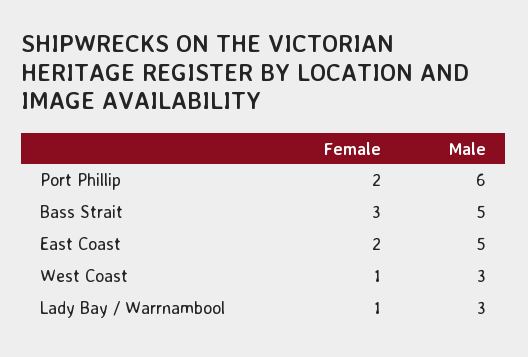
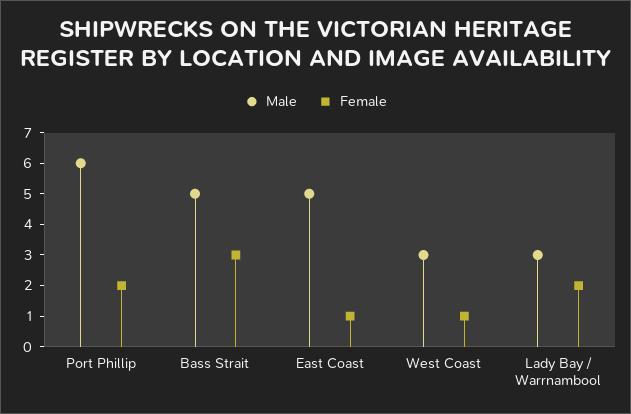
  {
    "Female": {
      "Port Phillip": 2,
      "Bass Strait": 3,
-     "East Coast": 2,
+     "East Coast": 1,
      "West Coast": 1,
-     "Lady Bay / Warrnambool": 1
+     "Lady Bay / Warrnambool": 2
    },
    "Male": {
      "Port Phillip": 6,
      "Bass Strait": 5,
      "East Coast": 5,
      "West Coast": 3,
      "Lady Bay / Warrnambool": 3
    }
  }

